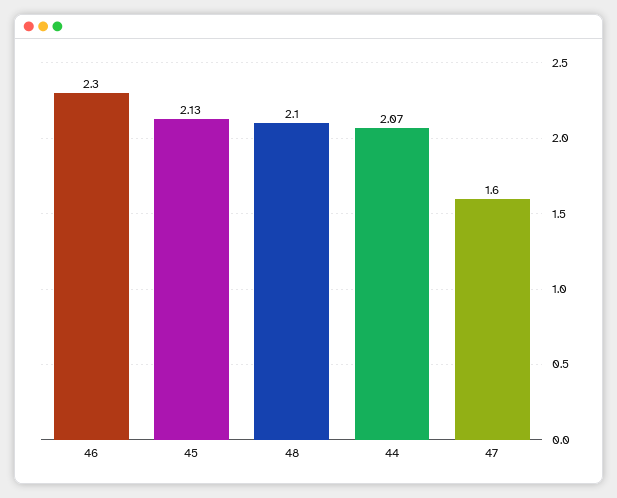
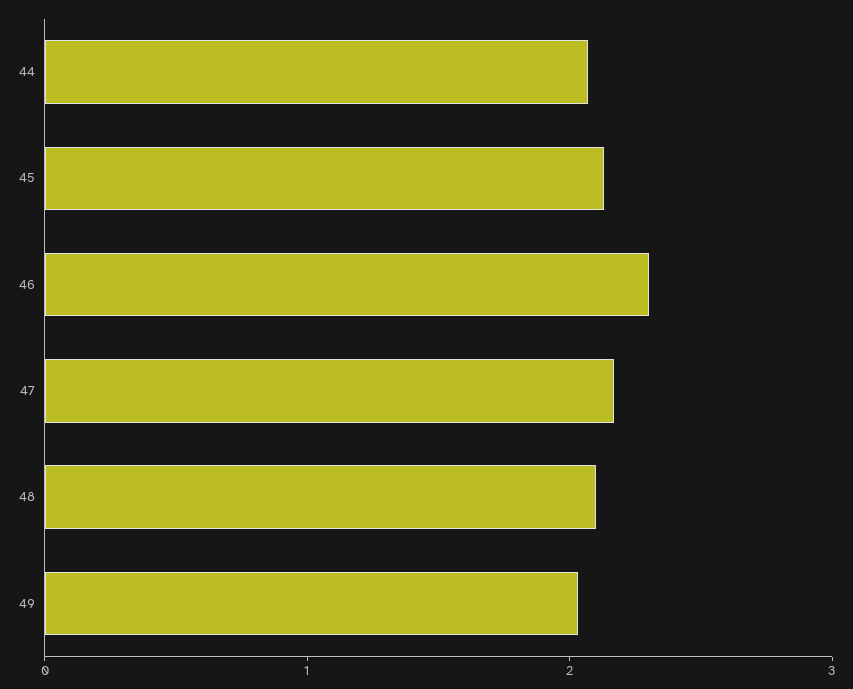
  {
    "46": 2.3,
    "45": 2.13,
    "48": 2.1,
    "44": 2.07,
-   "47": 1.6
+   "47": 2.2,
+   "49": 2
  }

